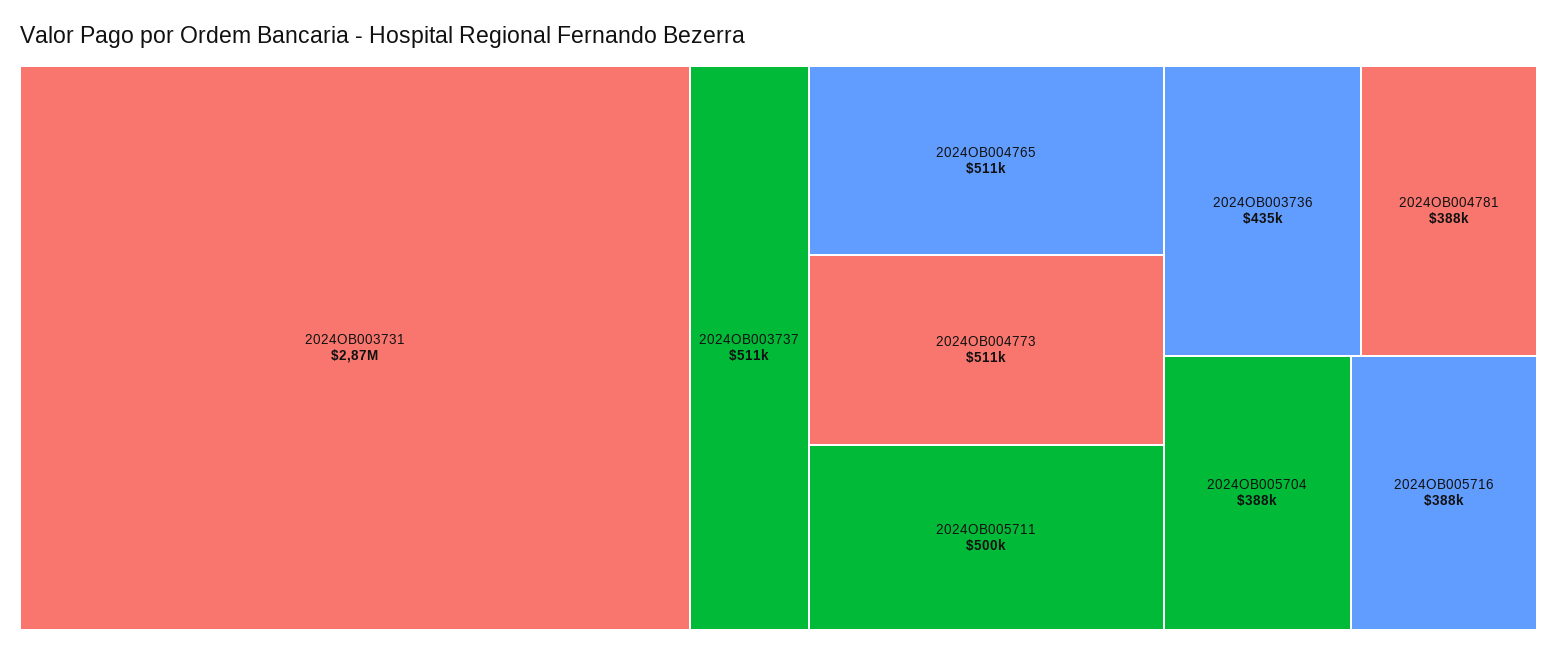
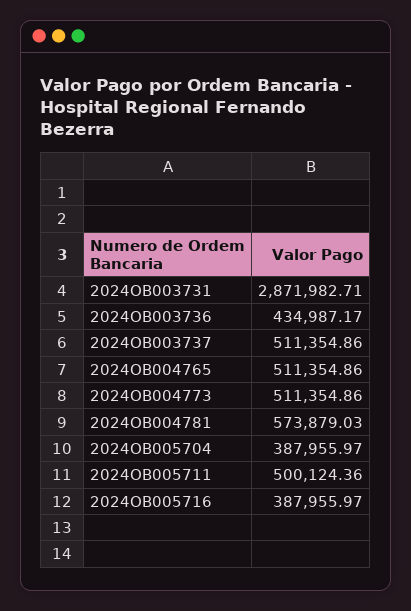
  {
    "2024OB003731": 2871982.71,
    "2024OB003737": 511354.86,
    "2024OB004765": 511354.86,
    "2024OB004773": 511354.86,
    "2024OB005711": 500124.36,
    "2024OB003736": 434987.17,
-   "2024OB004781": 388000,
+   "2024OB004781": 573879.03,
    "2024OB005704": 387955.97,
    "2024OB005716": 387955.97
  }

